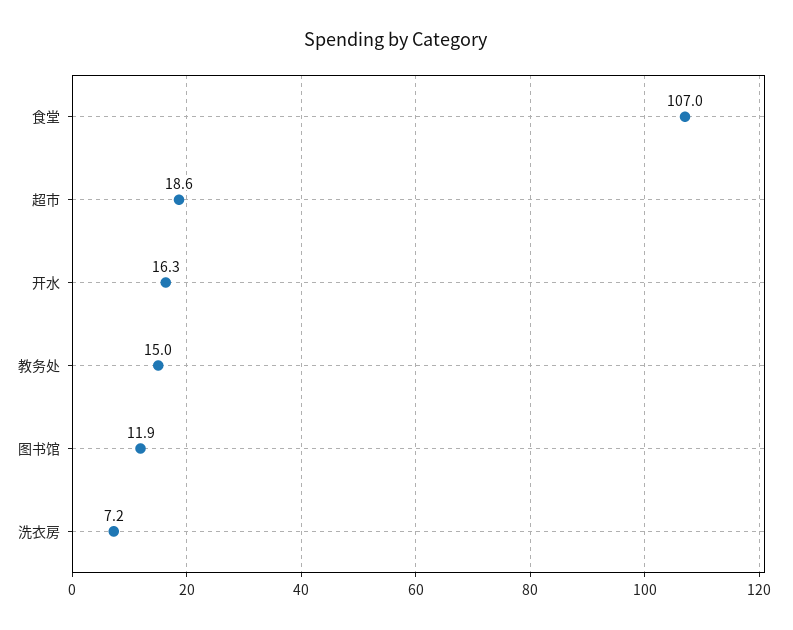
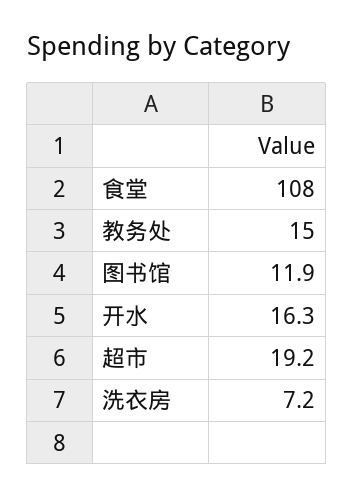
  {
-   "食堂": 107,
+   "食堂": 108,
-   "超市": 18.6,
+   "超市": 19.2,
    "开水": 16.3,
    "教务处": 15,
    "图书馆": 11.9,
    "洗衣房": 7.2
  }

